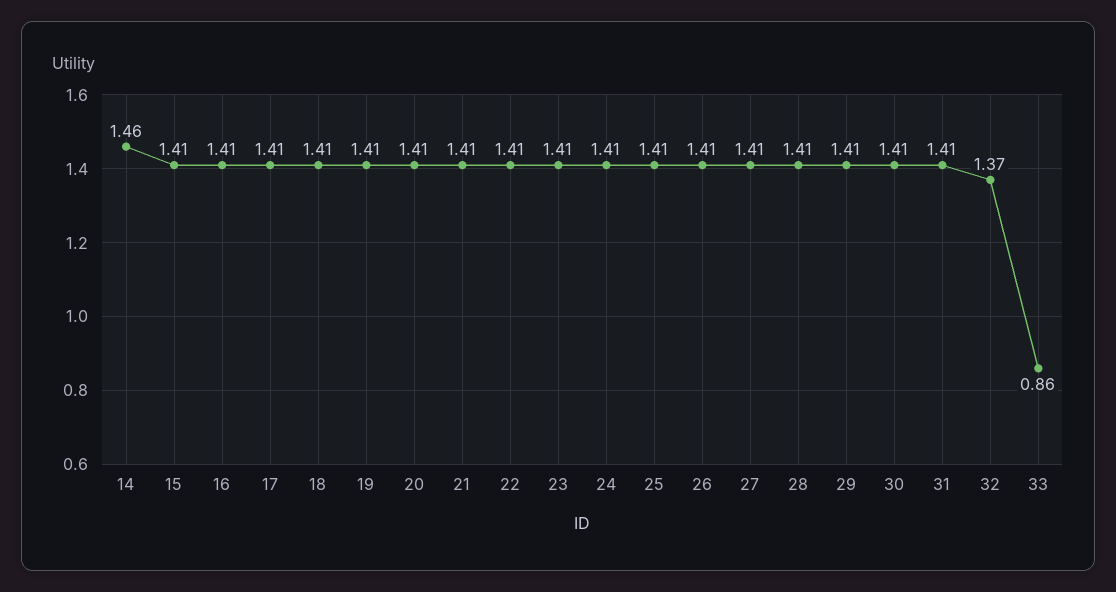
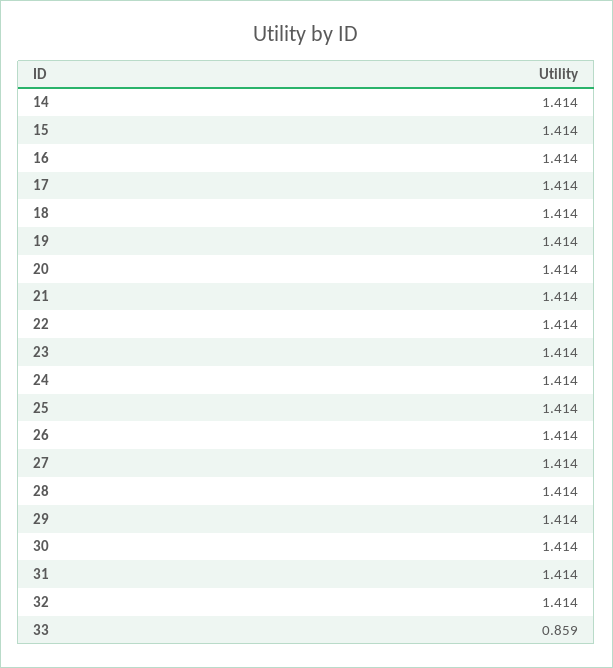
  {
-   "14": 1.46,
+   "14": 1.414,
    "15": 1.414,
    "16": 1.414,
    "17": 1.414,
    "18": 1.414,
    "19": 1.414,
    "20": 1.414,
    "21": 1.414,
    "22": 1.414,
    "23": 1.414,
    "24": 1.414,
    "25": 1.414,
    "26": 1.414,
    "27": 1.414,
    "28": 1.414,
    "29": 1.414,
    "30": 1.414,
    "31": 1.414,
-   "32": 1.37,
+   "32": 1.414,
    "33": 0.859
  }

